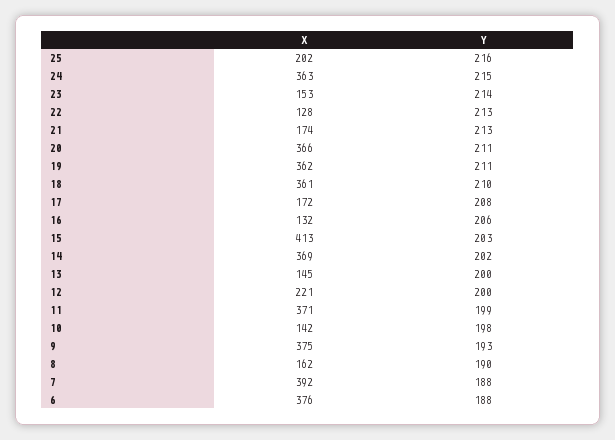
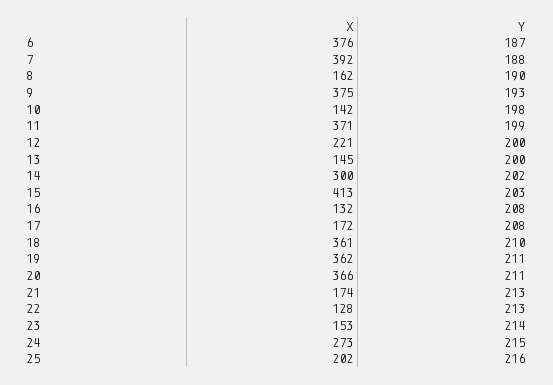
  {
    "X": {
      "25": 202,
-     "24": 363,
+     "24": 273,
      "23": 153,
      "22": 128,
      "21": 174,
      "20": 366,
      "19": 362,
      "18": 361,
      "17": 172,
      "16": 132,
      "15": 413,
-     "14": 369,
+     "14": 300,
      "13": 145,
      "12": 221,
      "11": 371,
      "10": 142,
      "9": 375,
      "8": 162,
      "7": 392,
      "6": 376
    },
    "Y": {
      "25": 216,
      "24": 215,
      "23": 214,
      "22": 213,
      "21": 213,
      "20": 211,
      "19": 211,
      "18": 210,
      "17": 208,
-     "16": 206,
+     "16": 208,
      "15": 203,
      "14": 202,
      "13": 200,
      "12": 200,
      "11": 199,
      "10": 198,
      "9": 193,
      "8": 190,
      "7": 188,
-     "6": 188
+     "6": 187
    }
  }

